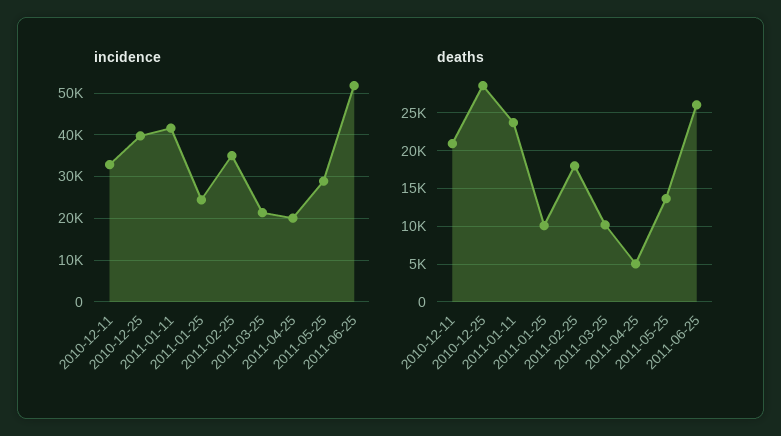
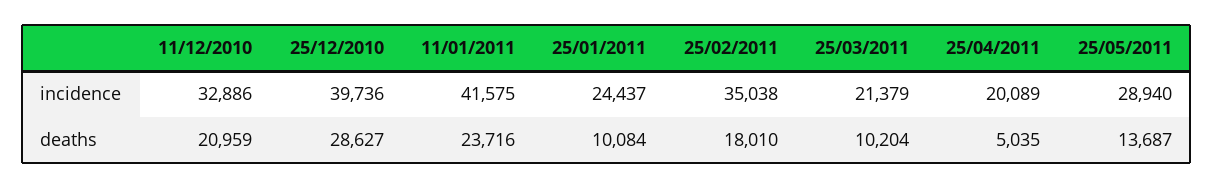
  {
    "incidence": {
      "2010-12-11": 32886,
      "2010-12-25": 39736,
      "2011-01-11": 41575,
      "2011-01-25": 24437,
      "2011-02-25": 35038,
      "2011-03-25": 21379,
      "2011-04-25": 20089,
-     "2011-05-25": 28940,
+     "2011-05-25": 28940
-     "2011-06-25": 52000
    },
    "deaths": {
      "2010-12-11": 20959,
      "2010-12-25": 28627,
      "2011-01-11": 23716,
      "2011-01-25": 10084,
      "2011-02-25": 18010,
      "2011-03-25": 10204,
      "2011-04-25": 5035,
-     "2011-05-25": 13687,
+     "2011-05-25": 13687
-     "2011-06-25": 26000
    }
  }

